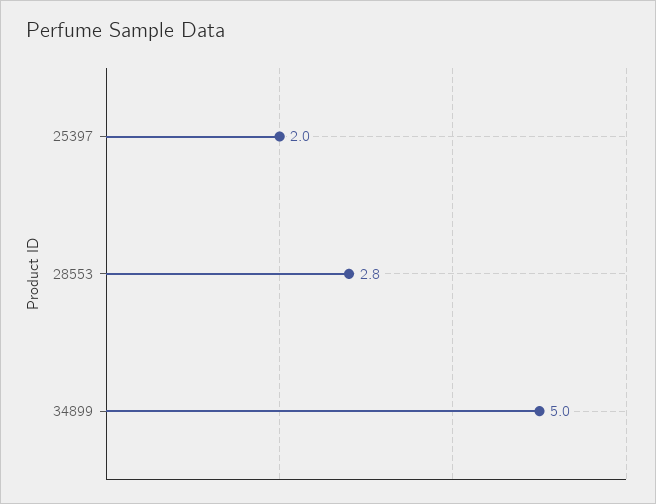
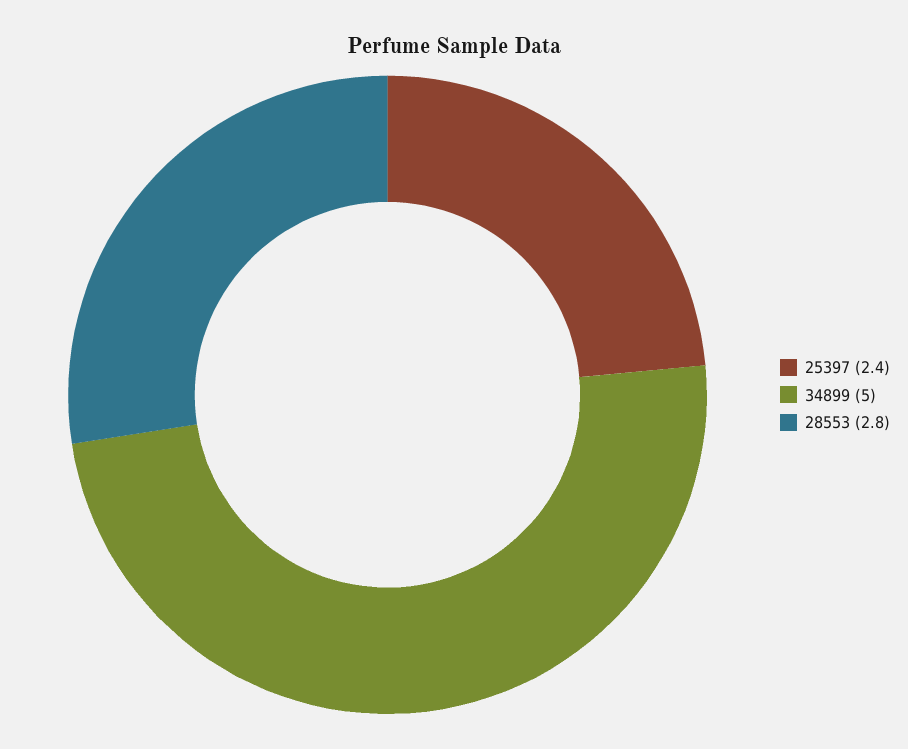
  {
-   "25397": 2,
+   "25397": 2.4,
    "28553": 2.8,
    "34899": 5
  }

